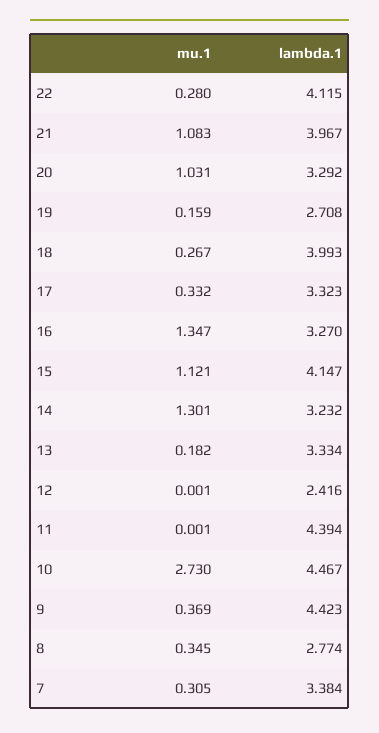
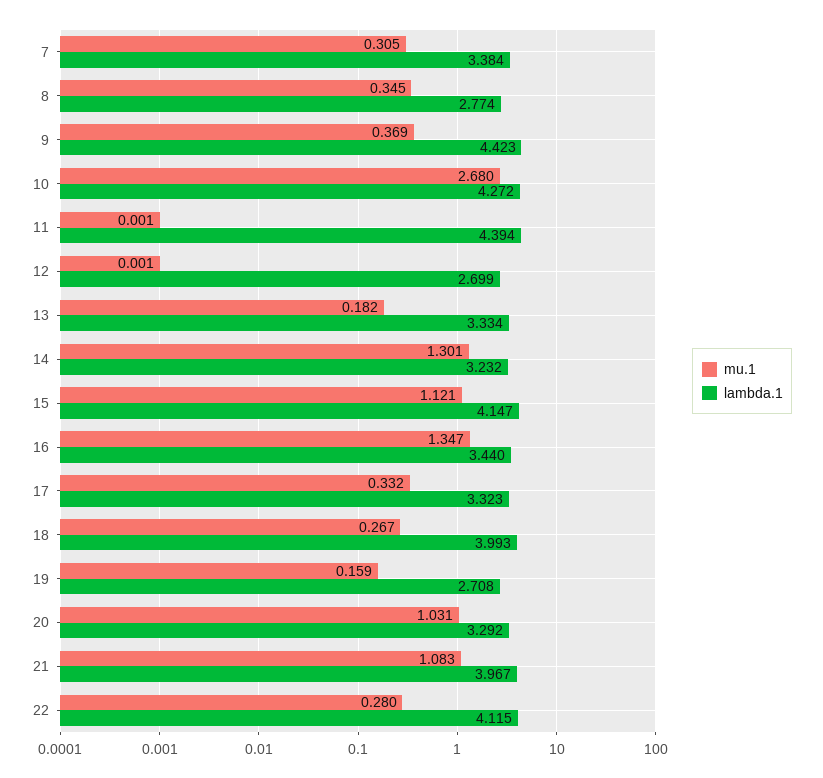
  {
    "mu.1": {
      "22": 0.28,
      "21": 1.083,
      "20": 1.031,
      "19": 0.159,
      "18": 0.267,
      "17": 0.332,
      "16": 1.347,
      "15": 1.121,
      "14": 1.301,
      "13": 0.182,
      "12": 0.001,
      "11": 0.001,
-     "10": 2.73,
+     "10": 2.68,
      "9": 0.369,
      "8": 0.345,
      "7": 0.305
    },
    "lambda.1": {
      "22": 4.115,
      "21": 3.967,
      "20": 3.292,
      "19": 2.708,
      "18": 3.993,
      "17": 3.323,
-     "16": 3.27,
+     "16": 3.44,
      "15": 4.147,
      "14": 3.232,
      "13": 3.334,
-     "12": 2.416,
+     "12": 2.699,
      "11": 4.394,
-     "10": 4.467,
+     "10": 4.272,
      "9": 4.423,
      "8": 2.774,
      "7": 3.384
    }
  }

